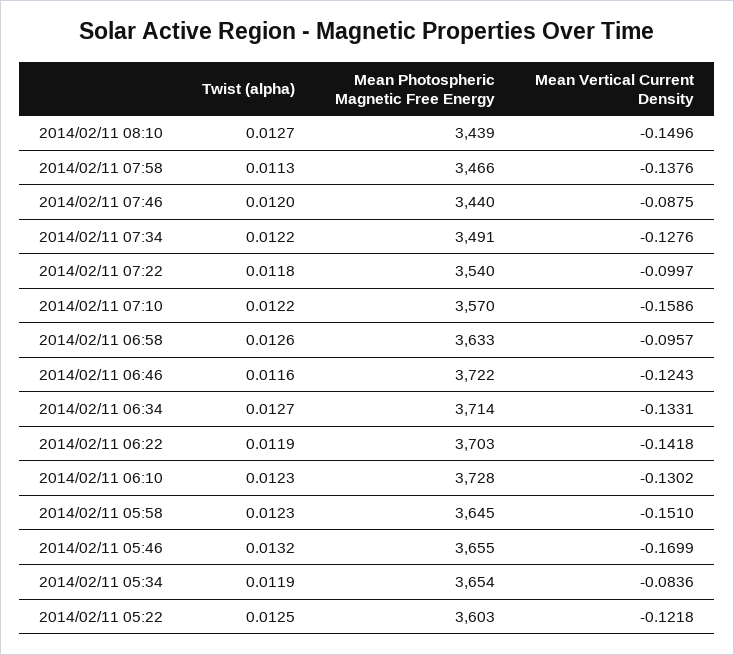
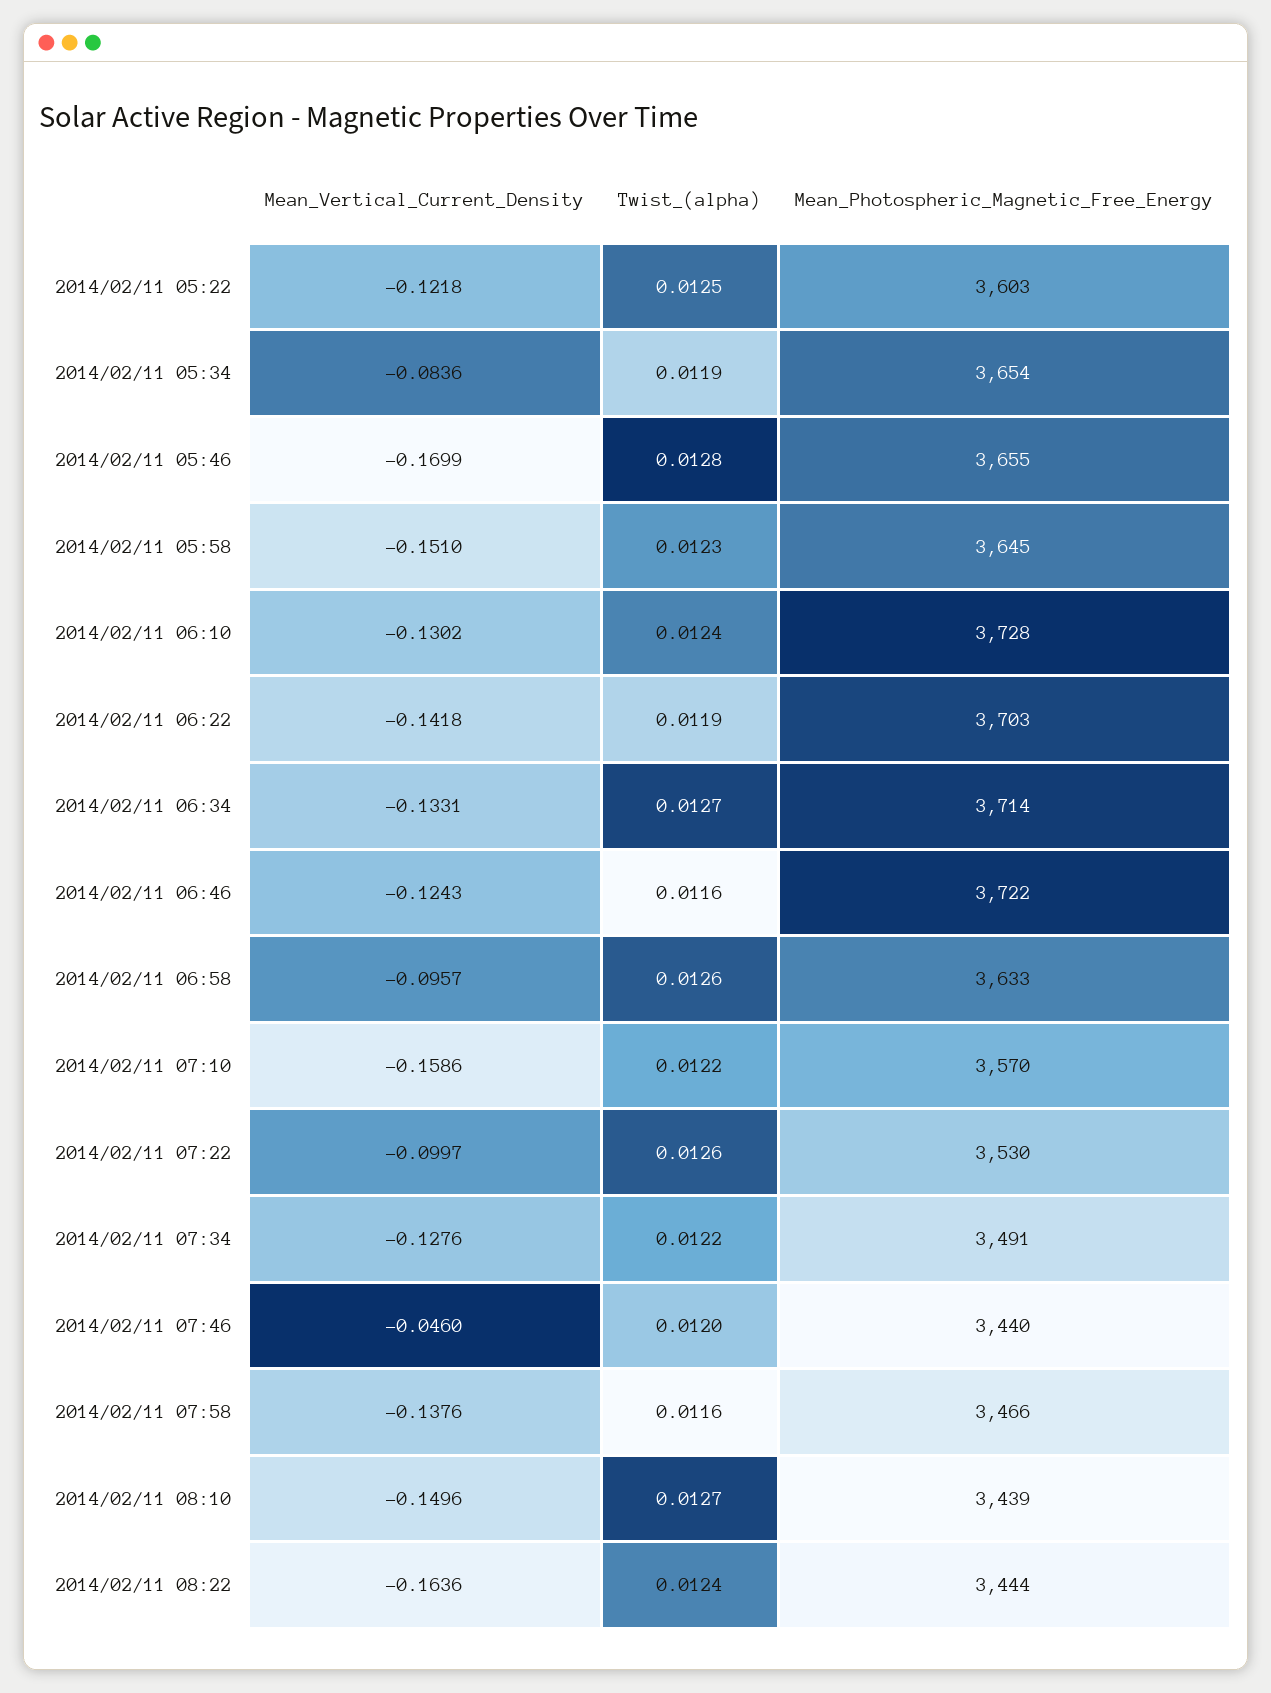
  {
    "Twist (alpha)": {
      "2014/02/11 08:10": 0.0127,
-     "2014/02/11 07:58": 0.0113,
+     "2014/02/11 07:58": 0.0116,
      "2014/02/11 07:46": 0.012,
      "2014/02/11 07:34": 0.0122,
-     "2014/02/11 07:22": 0.0118,
+     "2014/02/11 07:22": 0.0126,
      "2014/02/11 07:10": 0.0122,
      "2014/02/11 06:58": 0.0126,
      "2014/02/11 06:46": 0.0116,
      "2014/02/11 06:34": 0.0127,
      "2014/02/11 06:22": 0.0119,
-     "2014/02/11 06:10": 0.0123,
+     "2014/02/11 06:10": 0.0124,
      "2014/02/11 05:58": 0.0123,
-     "2014/02/11 05:46": 0.0132,
+     "2014/02/11 05:46": 0.0128,
      "2014/02/11 05:34": 0.0119,
-     "2014/02/11 05:22": 0.0125
+     "2014/02/11 05:22": 0.0125,
+     "2014/02/11 08:22": 0.0124
    },
    "Mean Photospheric Magnetic Free Energy": {
      "2014/02/11 08:10": 3439,
      "2014/02/11 07:58": 3466,
      "2014/02/11 07:46": 3440,
      "2014/02/11 07:34": 3491,
-     "2014/02/11 07:22": 3540,
+     "2014/02/11 07:22": 3530,
      "2014/02/11 07:10": 3570,
      "2014/02/11 06:58": 3633,
      "2014/02/11 06:46": 3722,
      "2014/02/11 06:34": 3714,
      "2014/02/11 06:22": 3703,
      "2014/02/11 06:10": 3728,
      "2014/02/11 05:58": 3645,
      "2014/02/11 05:46": 3655,
      "2014/02/11 05:34": 3654,
-     "2014/02/11 05:22": 3603
+     "2014/02/11 05:22": 3603,
+     "2014/02/11 08:22": 3444
    },
    "Mean Vertical Current Density": {
      "2014/02/11 08:10": -0.1496,
      "2014/02/11 07:58": -0.1376,
-     "2014/02/11 07:46": -0.0875,
+     "2014/02/11 07:46": -0.046,
      "2014/02/11 07:34": -0.1276,
      "2014/02/11 07:22": -0.0997,
      "2014/02/11 07:10": -0.1586,
      "2014/02/11 06:58": -0.0957,
      "2014/02/11 06:46": -0.1243,
      "2014/02/11 06:34": -0.1331,
      "2014/02/11 06:22": -0.1418,
      "2014/02/11 06:10": -0.1302,
      "2014/02/11 05:58": -0.151,
      "2014/02/11 05:46": -0.1699,
      "2014/02/11 05:34": -0.0836,
-     "2014/02/11 05:22": -0.1218
+     "2014/02/11 05:22": -0.1218,
+     "2014/02/11 08:22": -0.1636
    }
  }

